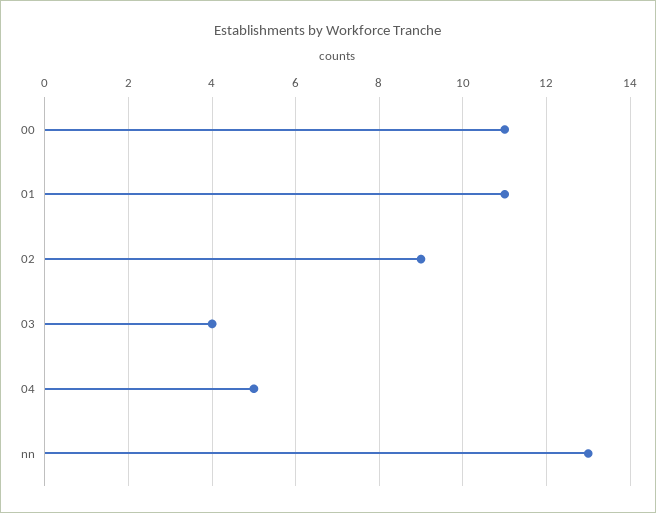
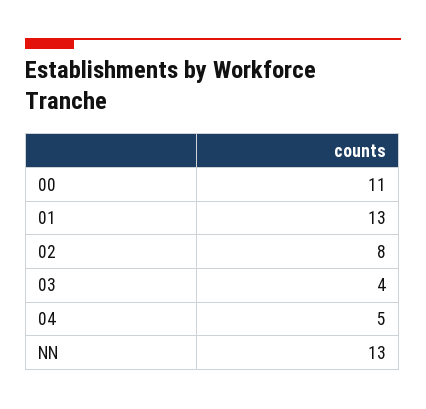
  {
    "00": 11,
-   "01": 11,
+   "01": 13,
-   "02": 9,
+   "02": 8,
    "03": 4,
    "04": 5,
    "nn": 13
  }

